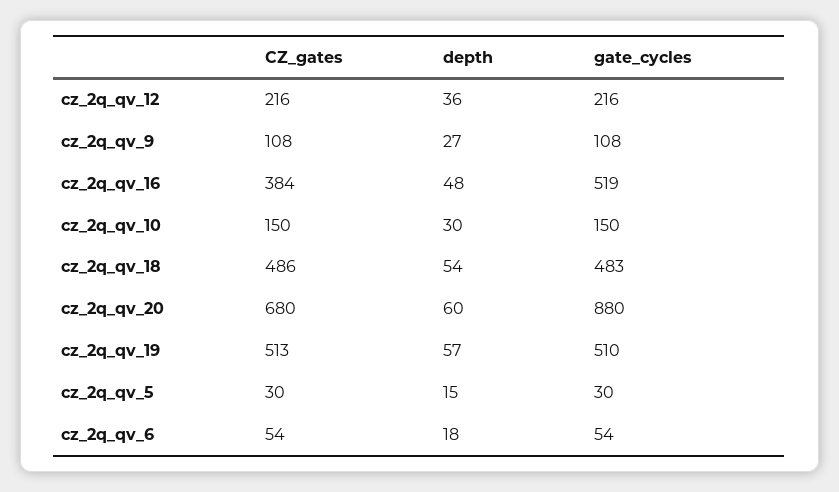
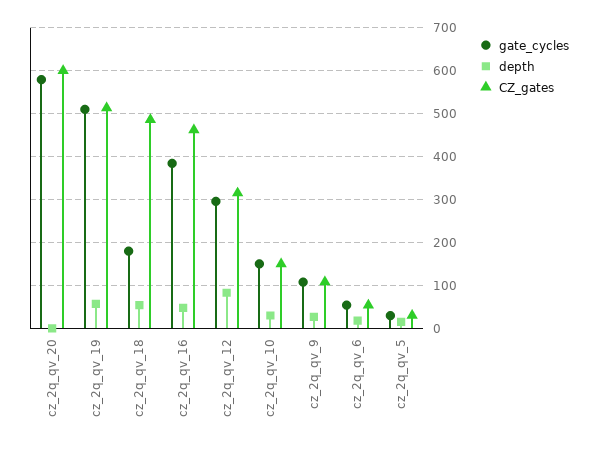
  {
    "CZ_gates": {
-     "cz_2q_qv_12": 216,
+     "cz_2q_qv_12": 320,
      "cz_2q_qv_9": 108,
-     "cz_2q_qv_16": 384,
+     "cz_2q_qv_16": 460,
      "cz_2q_qv_10": 150,
      "cz_2q_qv_18": 486,
-     "cz_2q_qv_20": 680,
+     "cz_2q_qv_20": 600,
      "cz_2q_qv_19": 513,
      "cz_2q_qv_5": 30,
      "cz_2q_qv_6": 54
    },
    "depth": {
-     "cz_2q_qv_12": 36,
+     "cz_2q_qv_12": 80,
      "cz_2q_qv_9": 27,
      "cz_2q_qv_16": 48,
      "cz_2q_qv_10": 30,
      "cz_2q_qv_18": 54,
-     "cz_2q_qv_20": 60,
+     "cz_2q_qv_20": 0,
      "cz_2q_qv_19": 57,
      "cz_2q_qv_5": 15,
      "cz_2q_qv_6": 18
    },
    "gate_cycles": {
-     "cz_2q_qv_12": 216,
+     "cz_2q_qv_12": 300,
      "cz_2q_qv_9": 108,
-     "cz_2q_qv_16": 519,
+     "cz_2q_qv_16": 380,
      "cz_2q_qv_10": 150,
-     "cz_2q_qv_18": 483,
+     "cz_2q_qv_18": 180,
-     "cz_2q_qv_20": 880,
+     "cz_2q_qv_20": 580,
      "cz_2q_qv_19": 510,
      "cz_2q_qv_5": 30,
      "cz_2q_qv_6": 54
    }
  }

